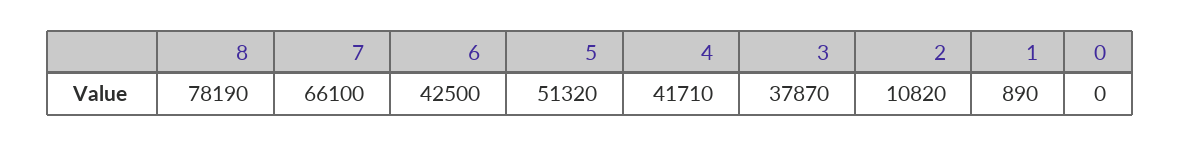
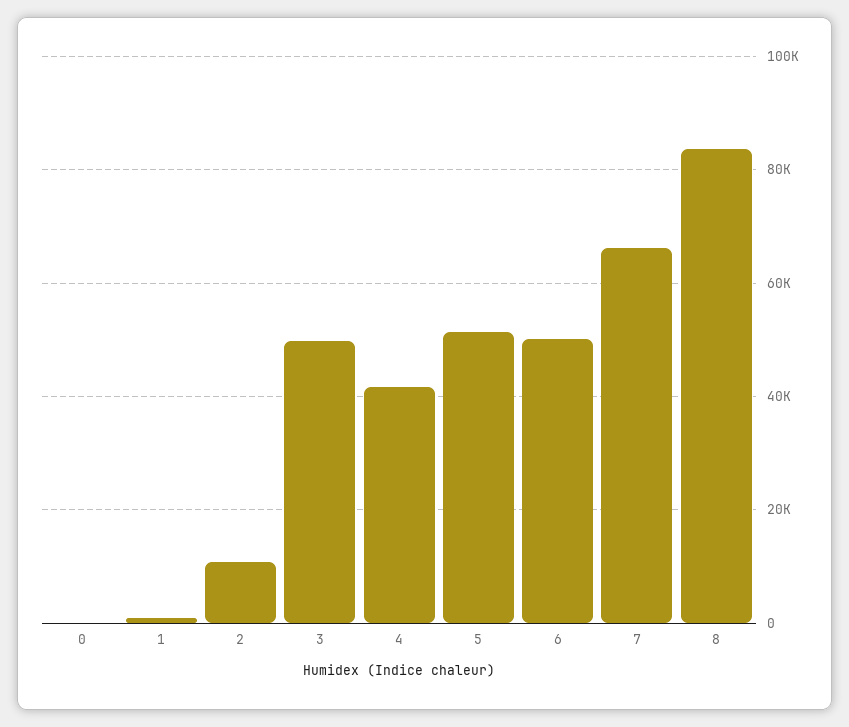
  {
-   "8": 78190,
+   "8": 84000,
    "7": 66100,
-   "6": 42500,
+   "6": 50000,
    "5": 51320,
    "4": 41710,
-   "3": 37870,
+   "3": 50000,
    "2": 10820,
    "1": 890,
    "0": 0
  }

